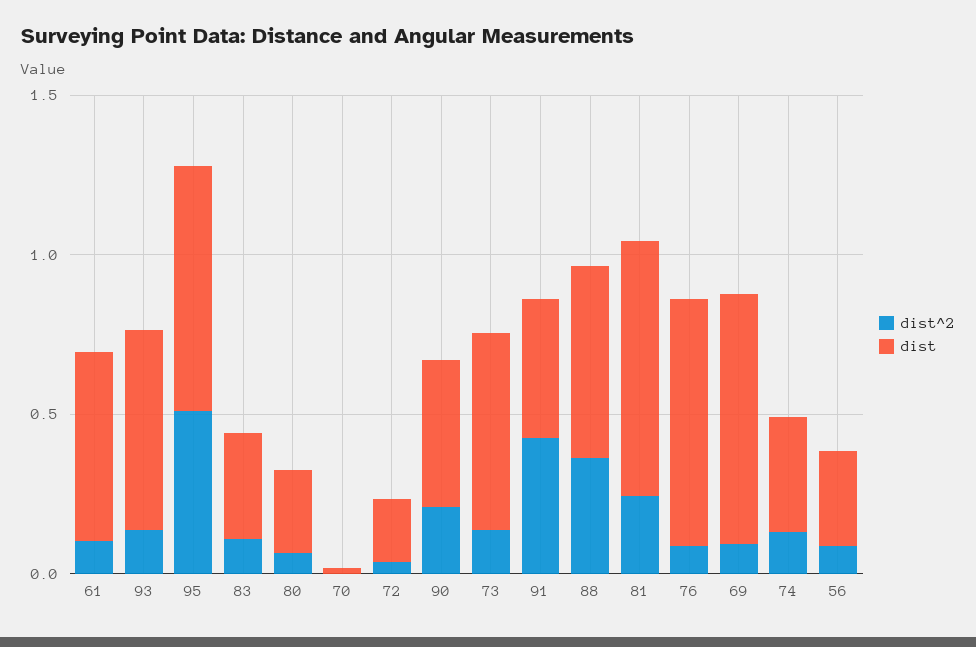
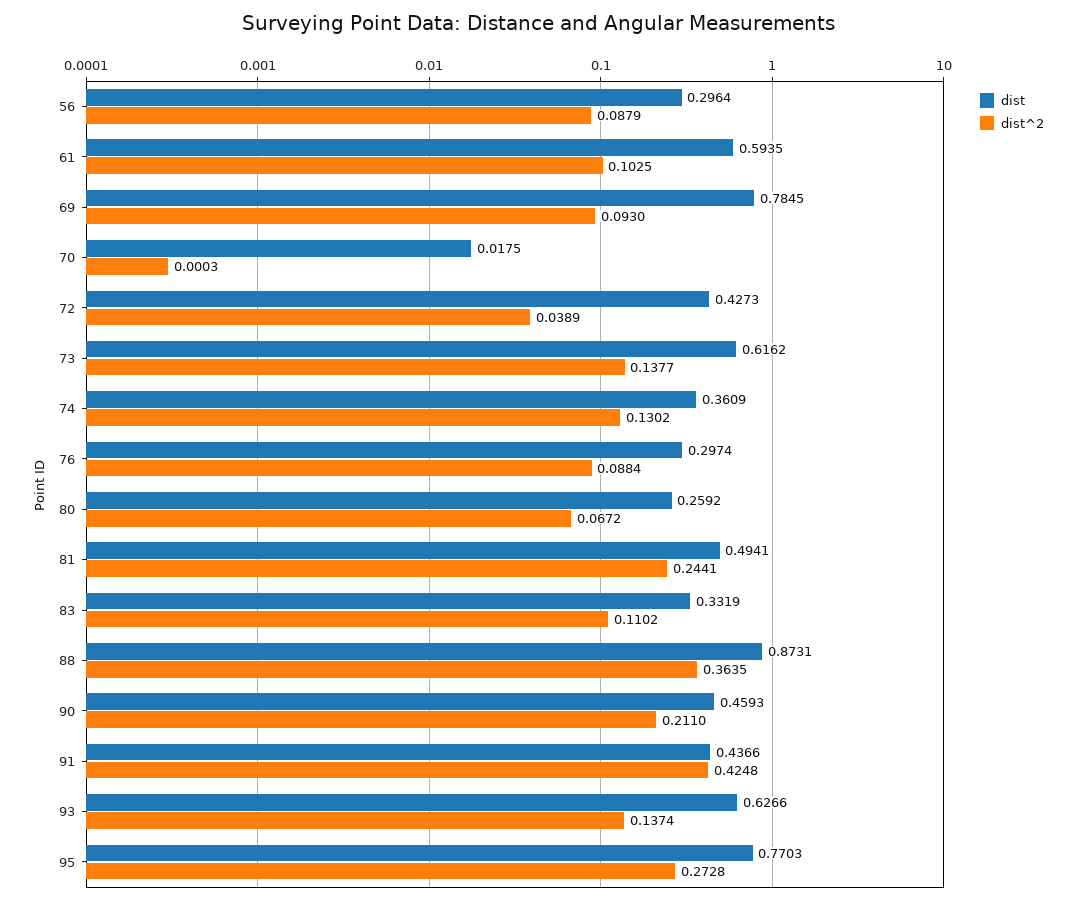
  {
    "dist^2": {
      "61": 0.1025,
      "93": 0.1374,
-     "95": 0.5,
+     "95": 0.2728,
      "83": 0.1102,
      "80": 0.0672,
      "70": 0.0003,
      "72": 0.0389,
      "90": 0.211,
      "73": 0.1377,
      "91": 0.4248,
      "88": 0.3635,
      "81": 0.2441,
      "76": 0.0884,
      "69": 0.093,
      "74": 0.1302,
      "56": 0.0879
    },
    "dist": {
      "61": 0.5935,
      "93": 0.6266,
      "95": 0.7703,
      "83": 0.3319,
      "80": 0.2592,
      "70": 0.0175,
-     "72": 0.2,
+     "72": 0.4273,
      "90": 0.4593,
      "73": 0.6162,
      "91": 0.4366,
-     "88": 0.6,
+     "88": 0.8731,
-     "81": 0.8,
+     "81": 0.4941,
-     "76": 0.8,
+     "76": 0.2974,
      "69": 0.7845,
      "74": 0.3609,
      "56": 0.2964
    }
  }

